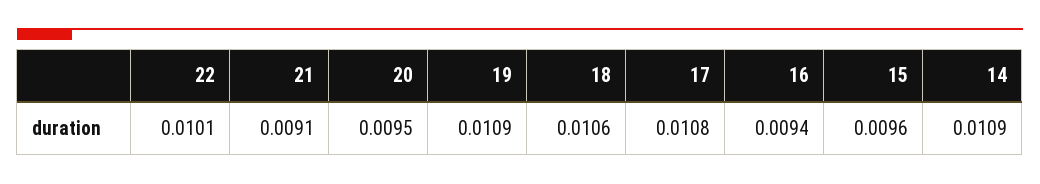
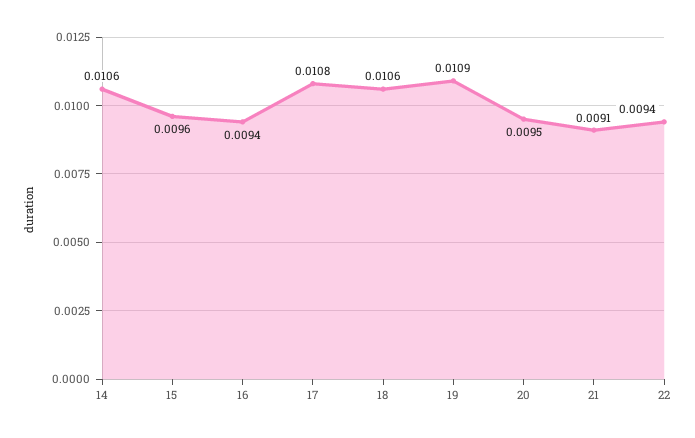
  {
-   "22": 0.0101,
+   "22": 0.0094,
    "21": 0.0091,
    "20": 0.0095,
    "19": 0.0109,
    "18": 0.0106,
    "17": 0.0108,
    "16": 0.0094,
    "15": 0.0096,
-   "14": 0.0109
+   "14": 0.0106
  }

